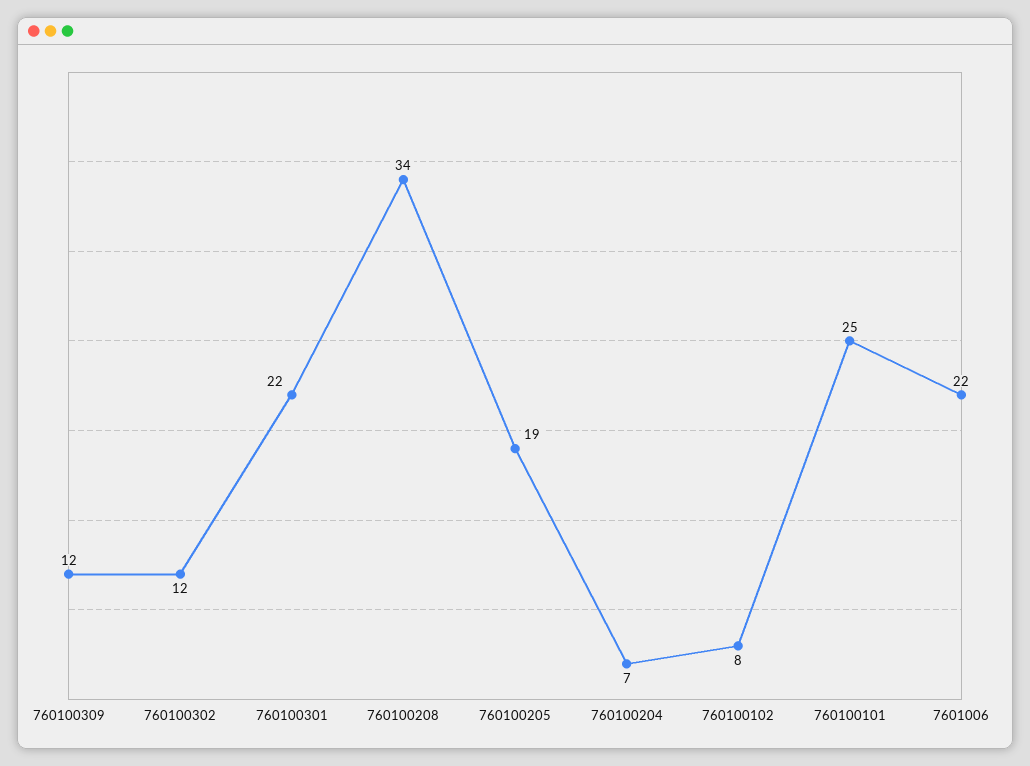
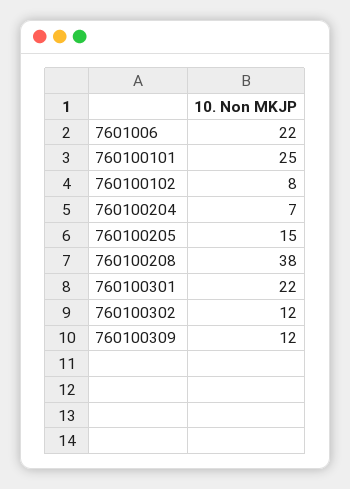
  {
    "760100309": 12,
    "760100302": 12,
    "760100301": 22,
-   "760100208": 34,
+   "760100208": 38,
-   "760100205": 19,
+   "760100205": 15,
    "760100204": 7,
    "760100102": 8,
    "760100101": 25,
    "7601006": 22
  }

